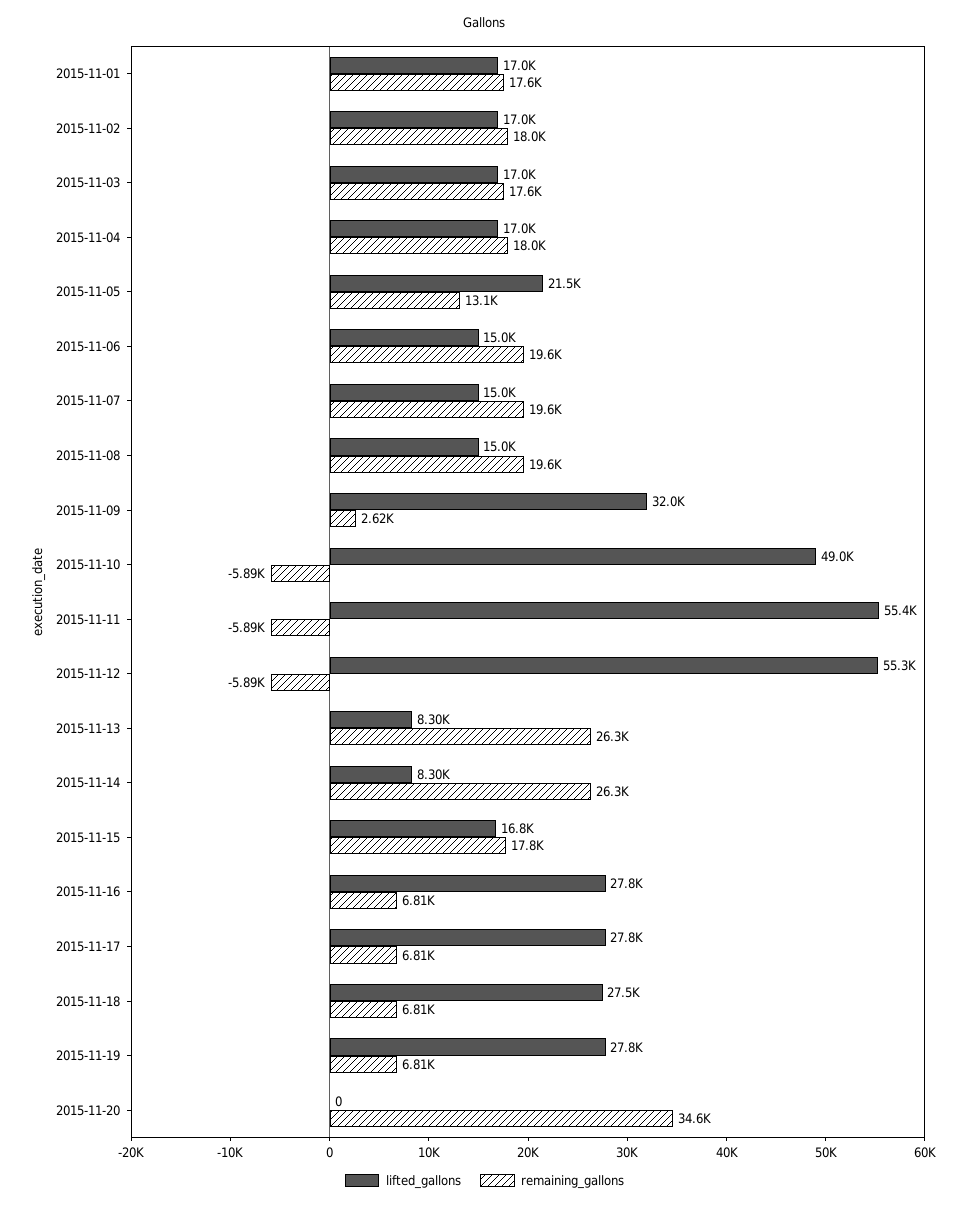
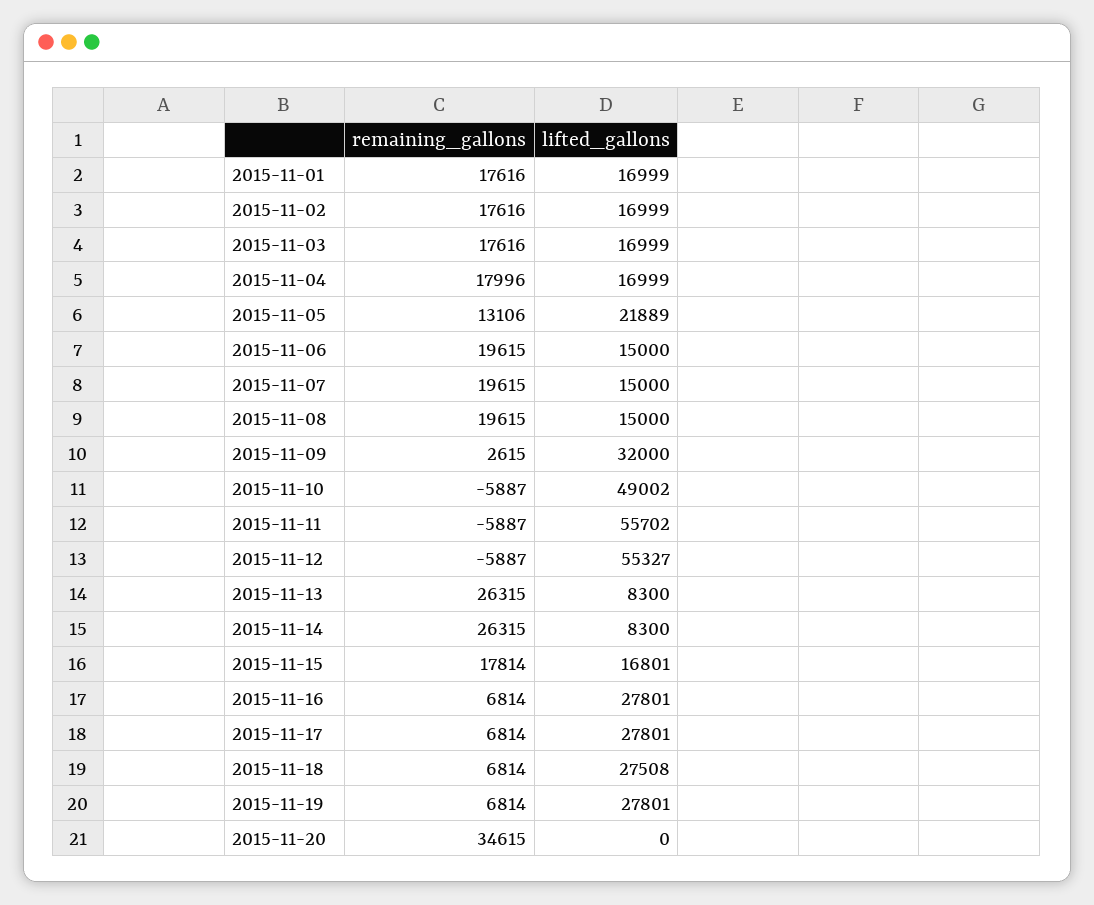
  {
    "lifted_gallons": {
      "2015-11-01": 16999,
      "2015-11-02": 16999,
      "2015-11-03": 16999,
      "2015-11-04": 16999,
-     "2015-11-05": 21500,
+     "2015-11-05": 21889,
      "2015-11-06": 15000,
      "2015-11-07": 15000,
      "2015-11-08": 15000,
      "2015-11-09": 32000,
      "2015-11-10": 49002,
-     "2015-11-11": 55400,
+     "2015-11-11": 55702,
      "2015-11-12": 55327,
      "2015-11-13": 8300,
      "2015-11-14": 8300,
      "2015-11-15": 16801,
      "2015-11-16": 27801,
      "2015-11-17": 27801,
      "2015-11-18": 27508,
      "2015-11-19": 27801,
      "2015-11-20": 0
    },
    "remaining_gallons": {
      "2015-11-01": 17616,
-     "2015-11-02": 18000,
+     "2015-11-02": 17616,
      "2015-11-03": 17616,
      "2015-11-04": 17996,
      "2015-11-05": 13106,
      "2015-11-06": 19615,
      "2015-11-07": 19615,
      "2015-11-08": 19615,
      "2015-11-09": 2615,
      "2015-11-10": -5887,
      "2015-11-11": -5887,
      "2015-11-12": -5887,
      "2015-11-13": 26315,
      "2015-11-14": 26315,
      "2015-11-15": 17814,
      "2015-11-16": 6814,
      "2015-11-17": 6814,
      "2015-11-18": 6814,
      "2015-11-19": 6814,
      "2015-11-20": 34615
    }
  }

